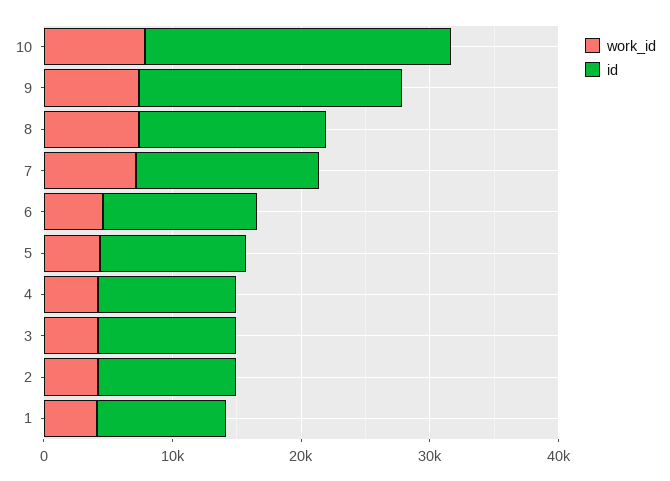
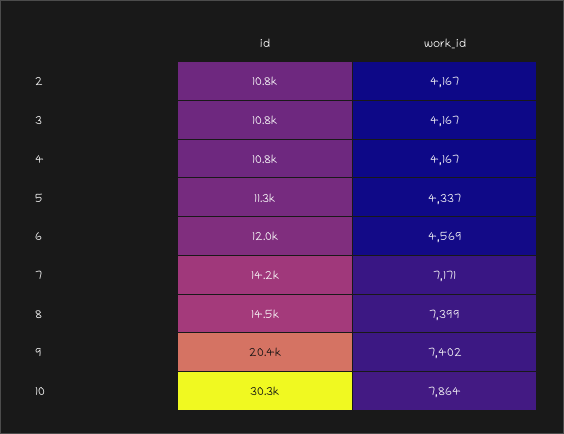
  {
    "work_id": {
      "10": 7864,
      "9": 7402,
      "8": 7399,
      "7": 7171,
      "6": 4569,
      "5": 4337,
      "4": 4167,
      "3": 4167,
-     "2": 4167,
+     "2": 4167
-     "1": 4000
    },
    "id": {
-     "10": 24000,
+     "10": 30300,
      "9": 20400,
      "8": 14500,
      "7": 14200,
      "6": 12000,
      "5": 11300,
      "4": 10800,
      "3": 10800,
-     "2": 10800,
+     "2": 10800
-     "1": 10000
    }
  }

